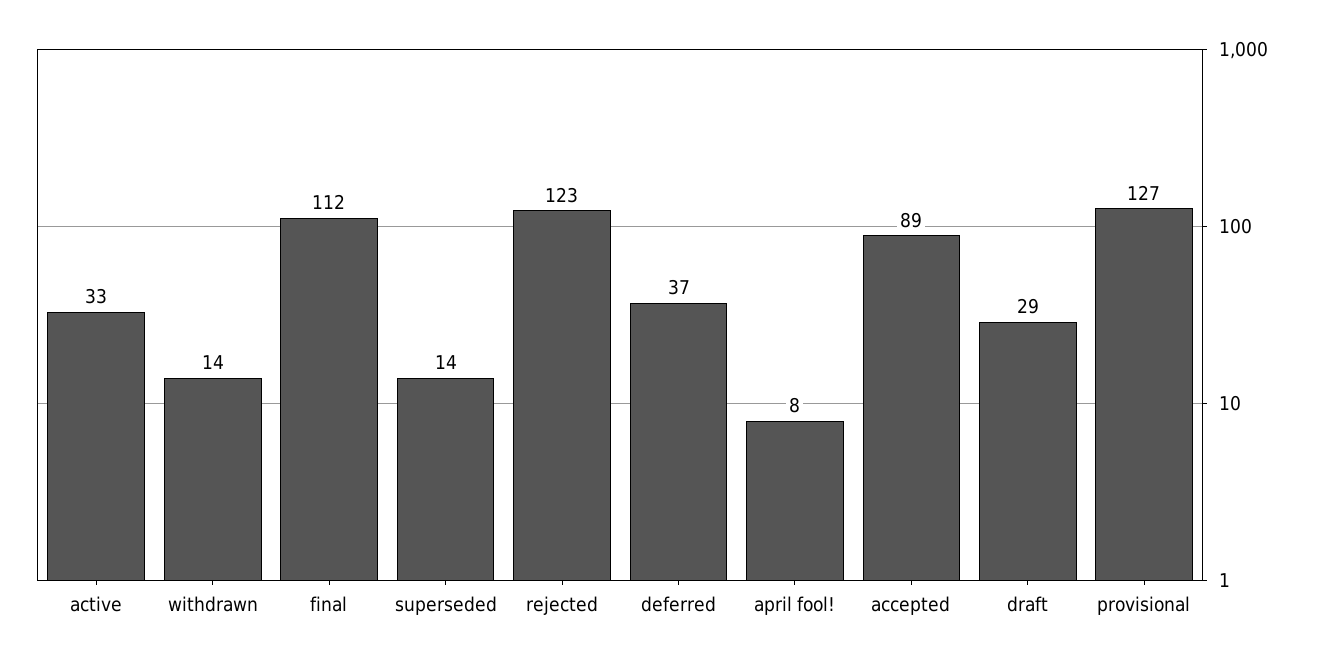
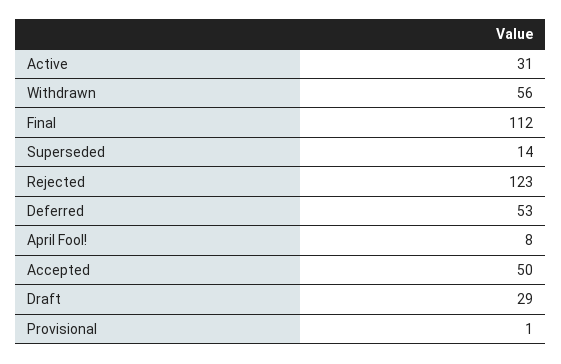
  {
-   "active": 33,
+   "active": 31,
-   "withdrawn": 14,
+   "withdrawn": 56,
    "final": 112,
    "superseded": 14,
    "rejected": 123,
-   "deferred": 37,
+   "deferred": 53,
    "april fool!": 8,
-   "accepted": 89,
+   "accepted": 50,
    "draft": 29,
-   "provisional": 127
+   "provisional": 1
  }

